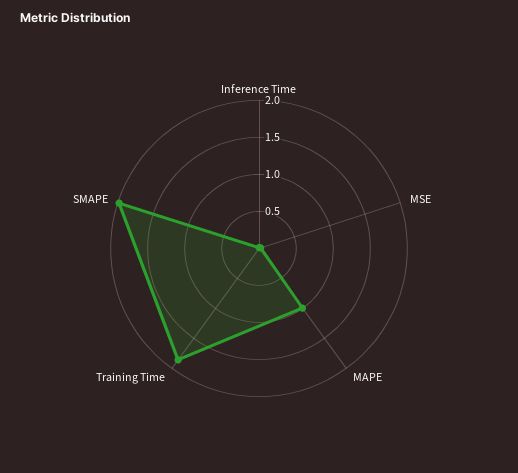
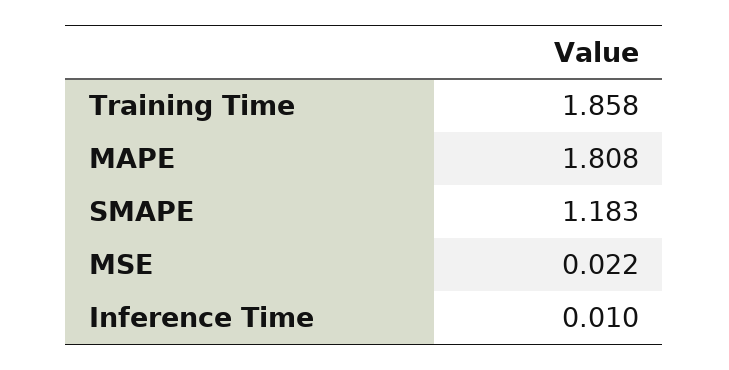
  {
    "Inference Time": 0.01,
    "MSE": 0.022,
-   "MAPE": 1,
+   "MAPE": 1.808,
    "Training Time": 1.858,
-   "SMAPE": 2
+   "SMAPE": 1.183
  }

